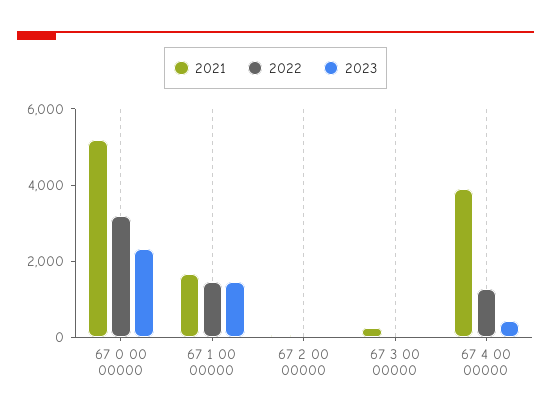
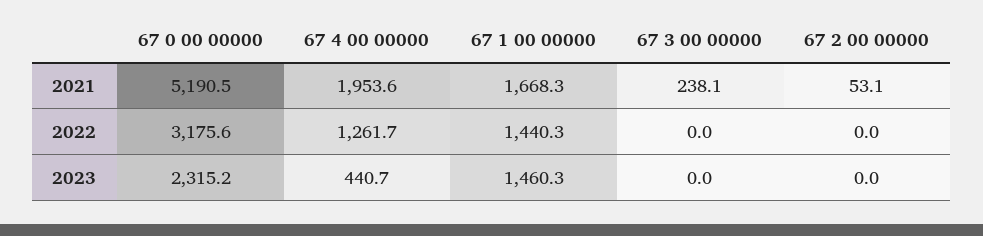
  {
    "2021": {
      "67 0 00 00000": 5190.5,
      "67 1 00 00000": 1668.3,
      "67 2 00 00000": 53.1,
      "67 3 00 00000": 238.1,
-     "67 4 00 00000": 4000
+     "67 4 00 00000": 1953.6
    },
    "2022": {
      "67 0 00 00000": 3175.6,
      "67 1 00 00000": 1440.3,
      "67 2 00 00000": 0,
      "67 3 00 00000": 0,
      "67 4 00 00000": 1261.7
    },
    "2023": {
      "67 0 00 00000": 2315.2,
      "67 1 00 00000": 1460.3,
      "67 2 00 00000": 0,
      "67 3 00 00000": 0,
      "67 4 00 00000": 440.7
    }
  }

